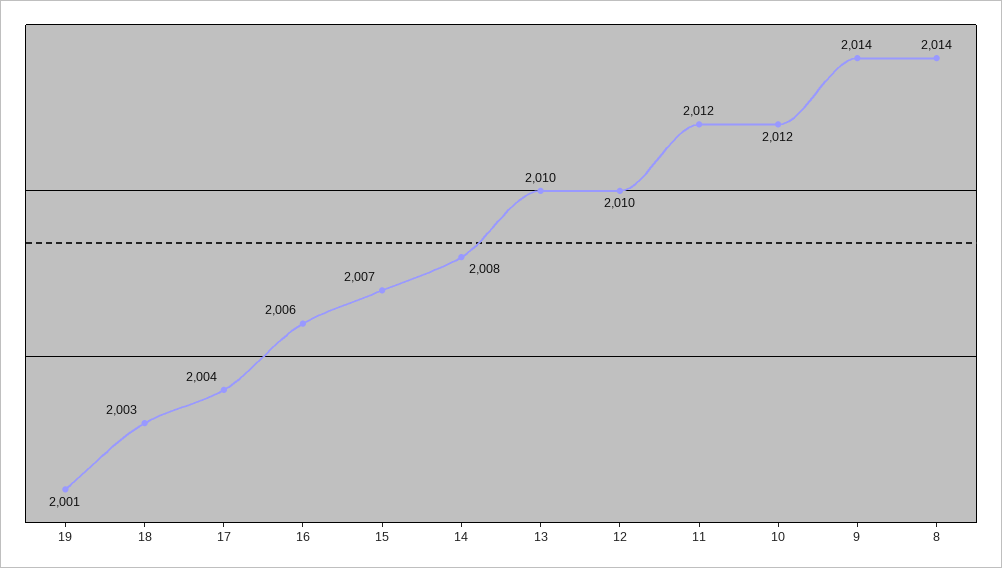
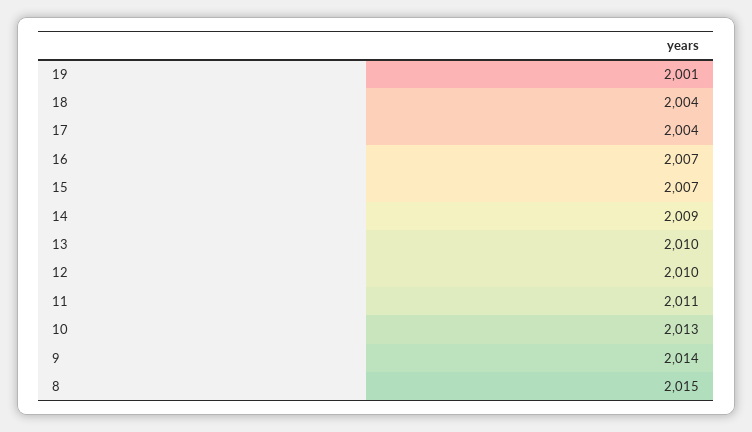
  {
    "19": 2001,
-   "18": 2003,
+   "18": 2004,
    "17": 2004,
-   "16": 2006,
+   "16": 2007,
    "15": 2007,
-   "14": 2008,
+   "14": 2009,
    "13": 2010,
    "12": 2010,
-   "11": 2012,
+   "11": 2011,
-   "10": 2012,
+   "10": 2013,
    "9": 2014,
-   "8": 2014
+   "8": 2015
  }

